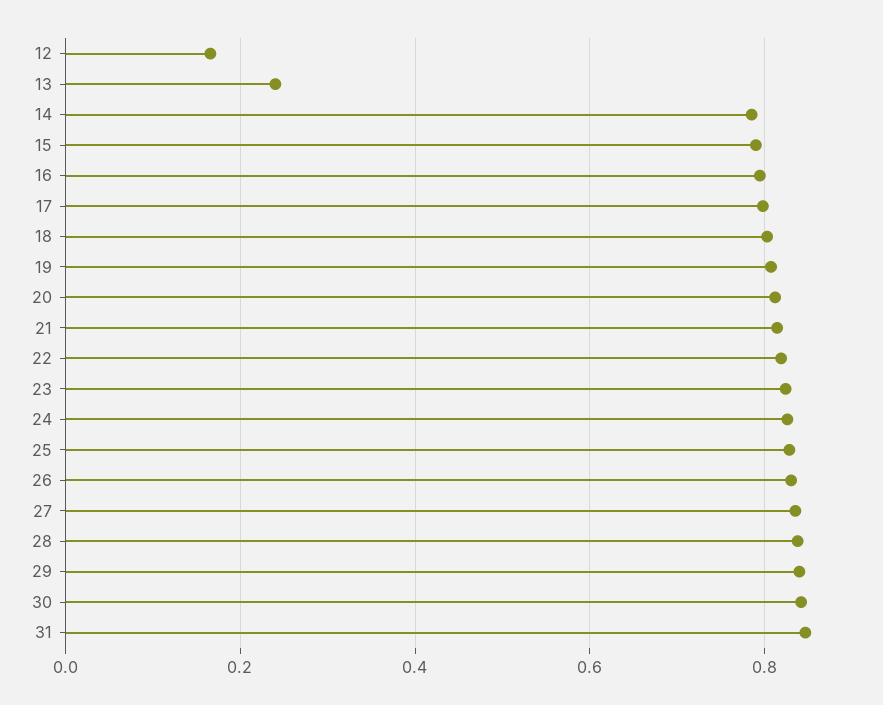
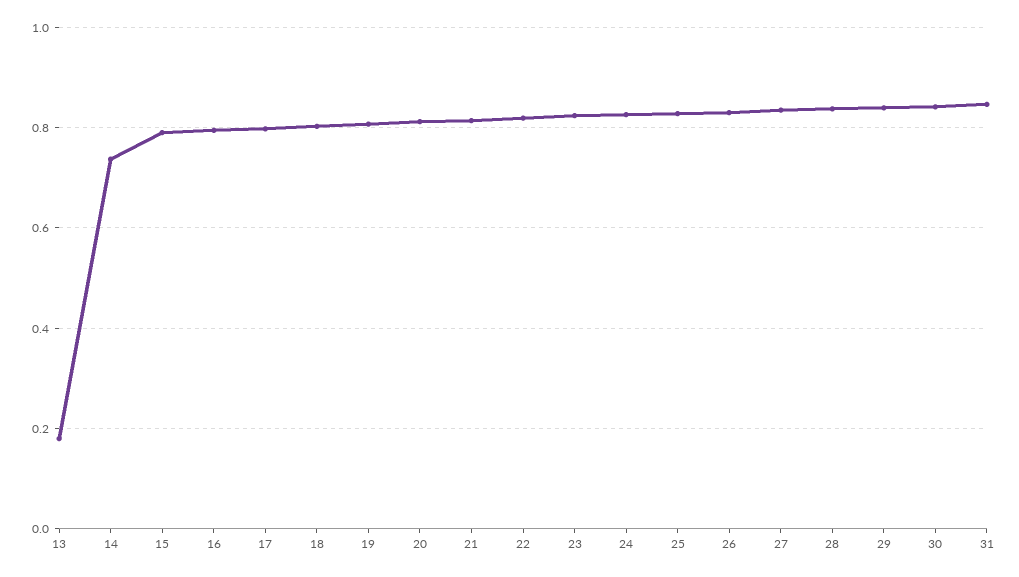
  {
-   "12": 0.16,
-   "13": 0.24,
+   "13": 0.18,
-   "14": 0.78,
+   "14": 0.74,
    "15": 0.78,
    "16": 0.8,
    "17": 0.8,
    "18": 0.8,
    "19": 0.8,
    "20": 0.82,
    "21": 0.82,
    "22": 0.82,
    "23": 0.82,
    "24": 0.82,
    "25": 0.82,
    "26": 0.84,
    "27": 0.84,
    "28": 0.84,
    "29": 0.84,
    "30": 0.84,
    "31": 0.84
  }

